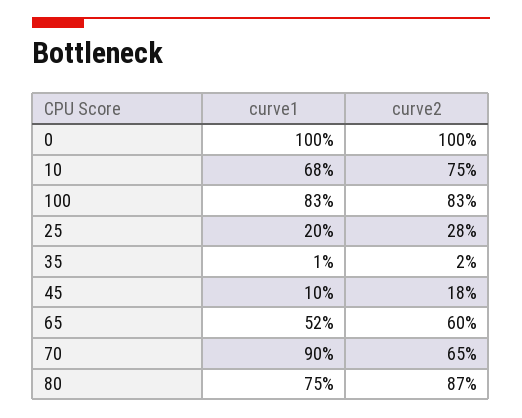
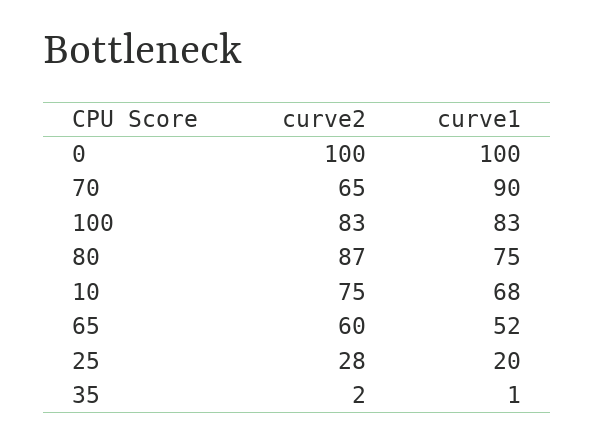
  {
    "curve1": {
      "0": 100,
      "10": 68,
      "100": 83,
      "25": 20,
      "35": 1,
-     "45": 10,
      "65": 52,
      "70": 90,
      "80": 75
    },
    "curve2": {
      "0": 100,
      "10": 75,
      "100": 83,
      "25": 28,
      "35": 2,
-     "45": 18,
      "65": 60,
      "70": 65,
      "80": 87
    }
  }

